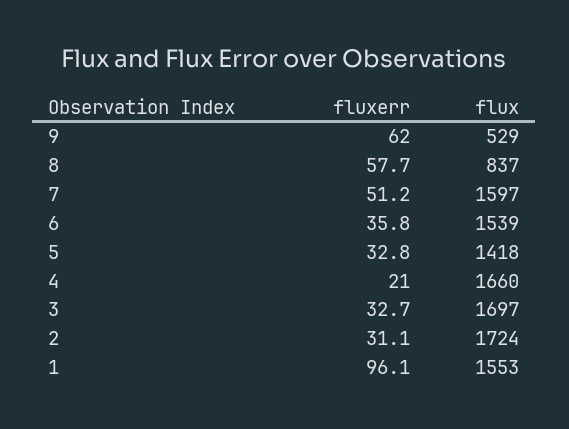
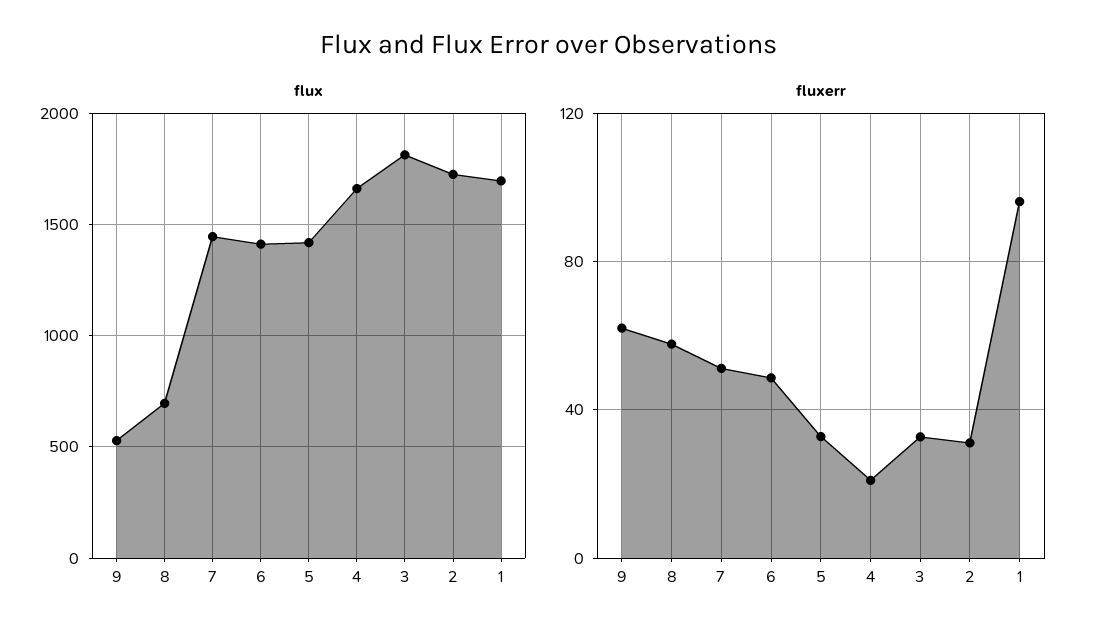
  {
    "fluxerr": {
      "9": 62,
      "8": 57.7,
      "7": 51.2,
-     "6": 35.8,
+     "6": 50,
      "5": 32.8,
      "4": 21,
      "3": 32.7,
      "2": 31.1,
      "1": 96.1
    },
    "flux": {
      "9": 529,
-     "8": 837,
+     "8": 700,
-     "7": 1597,
+     "7": 1450,
-     "6": 1539,
+     "6": 1400,
      "5": 1418,
      "4": 1660,
-     "3": 1697,
+     "3": 1800,
      "2": 1724,
-     "1": 1553
+     "1": 1700
    }
  }

